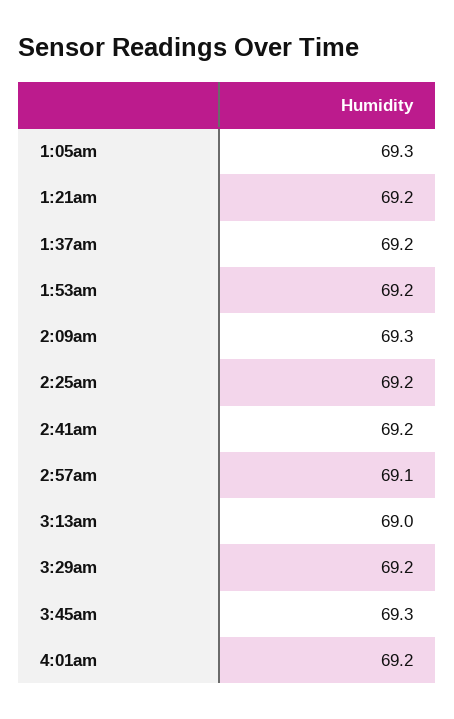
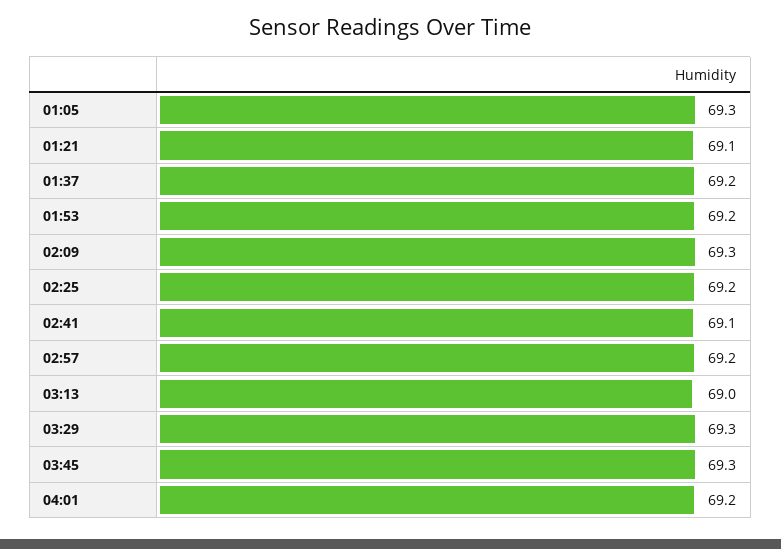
  {
    "1:05am": 69.3,
-   "1:21am": 69.2,
+   "1:21am": 69.1,
    "1:37am": 69.2,
    "1:53am": 69.2,
    "2:09am": 69.3,
    "2:25am": 69.2,
-   "2:41am": 69.2,
+   "2:41am": 69.1,
-   "2:57am": 69.1,
+   "2:57am": 69.2,
    "3:13am": 69,
-   "3:29am": 69.2,
+   "3:29am": 69.3,
    "3:45am": 69.3,
    "4:01am": 69.2
  }

